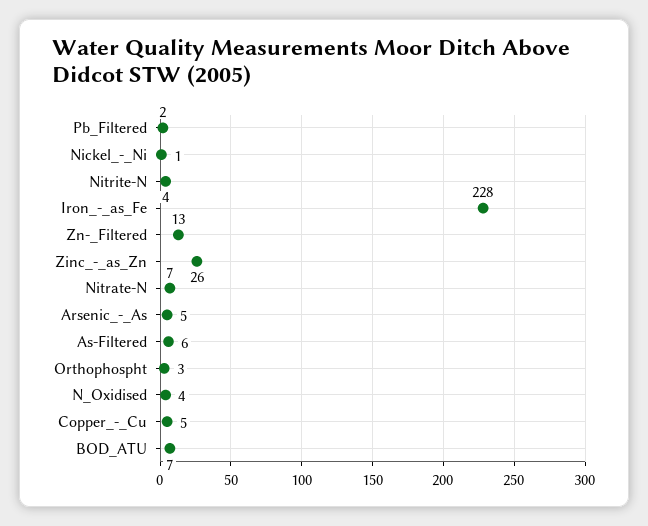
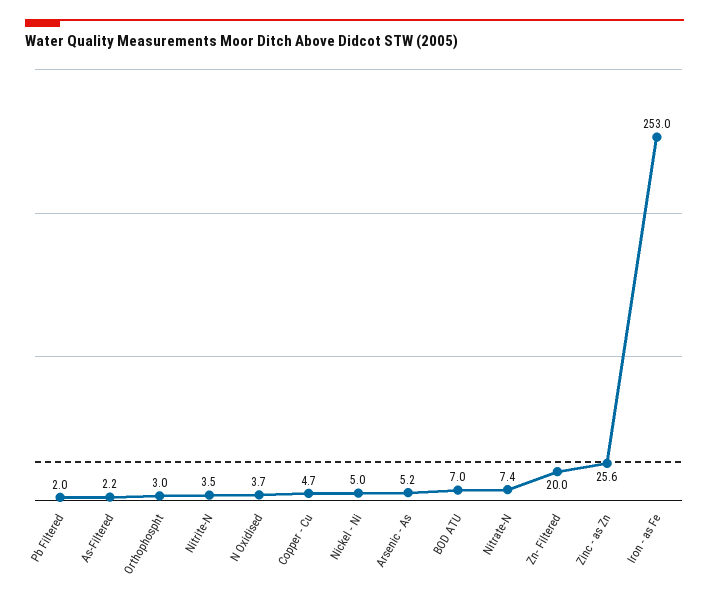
  {
    "Pb_Filtered": 2,
-   "Nickel_-_Ni": 1,
+   "Nickel_-_Ni": 5,
    "Nitrite-N": 3.5,
-   "Iron_-_as_Fe": 228,
+   "Iron_-_as_Fe": 253,
-   "Zn-_Filtered": 13,
+   "Zn-_Filtered": 20,
    "Zinc_-_as_Zn": 25.6,
    "Nitrate-N": 7.4,
    "Arsenic_-_As": 5.2,
-   "As-Filtered": 6,
+   "As-Filtered": 2.2,
    "Orthophospht": 3,
    "N_Oxidised": 3.7,
    "Copper_-_Cu": 4.7,
    "BOD_ATU": 7
  }

